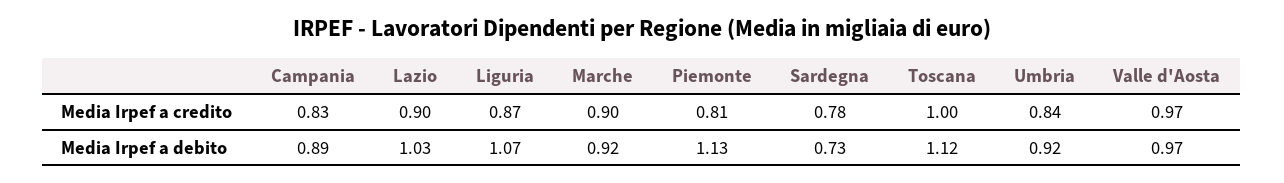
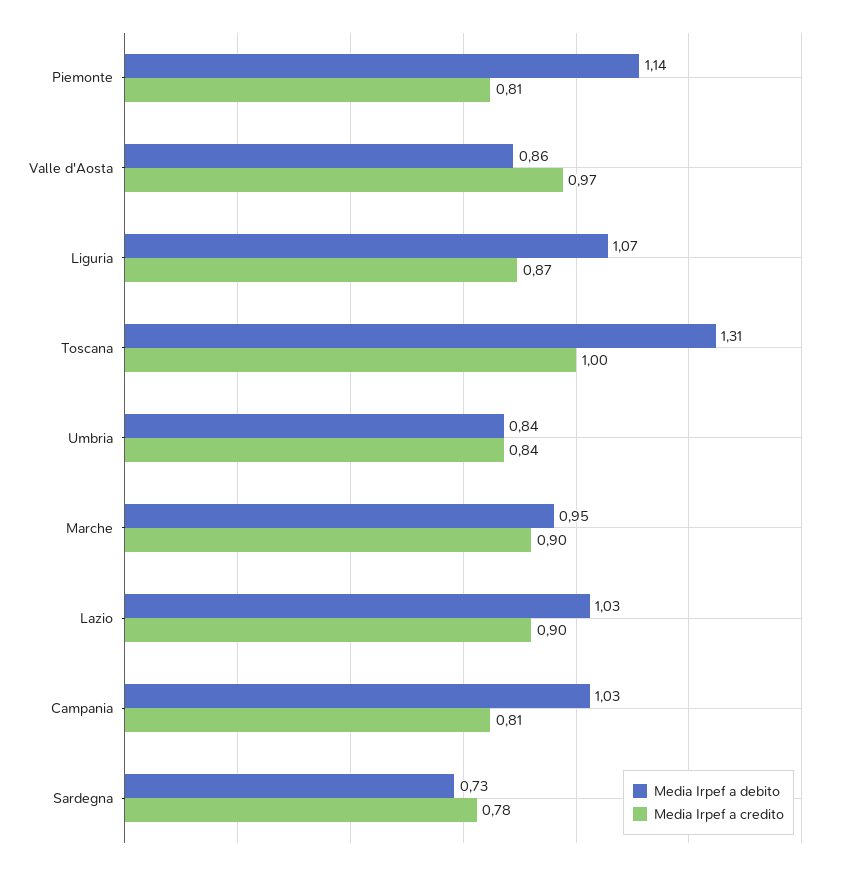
  {
    "Media Irpef a credito": {
-     "Campania": 0.83,
+     "Campania": 0.81,
      "Lazio": 0.9,
      "Liguria": 0.87,
      "Marche": 0.9,
      "Piemonte": 0.81,
      "Sardegna": 0.78,
      "Toscana": 1,
      "Umbria": 0.84,
      "Valle d'Aosta": 0.97
    },
    "Media Irpef a debito": {
-     "Campania": 0.89,
+     "Campania": 1.03,
      "Lazio": 1.03,
      "Liguria": 1.07,
-     "Marche": 0.92,
+     "Marche": 0.95,
-     "Piemonte": 1.13,
+     "Piemonte": 1.14,
      "Sardegna": 0.73,
-     "Toscana": 1.12,
+     "Toscana": 1.31,
-     "Umbria": 0.92,
+     "Umbria": 0.84,
-     "Valle d'Aosta": 0.97
+     "Valle d'Aosta": 0.86
    }
  }

